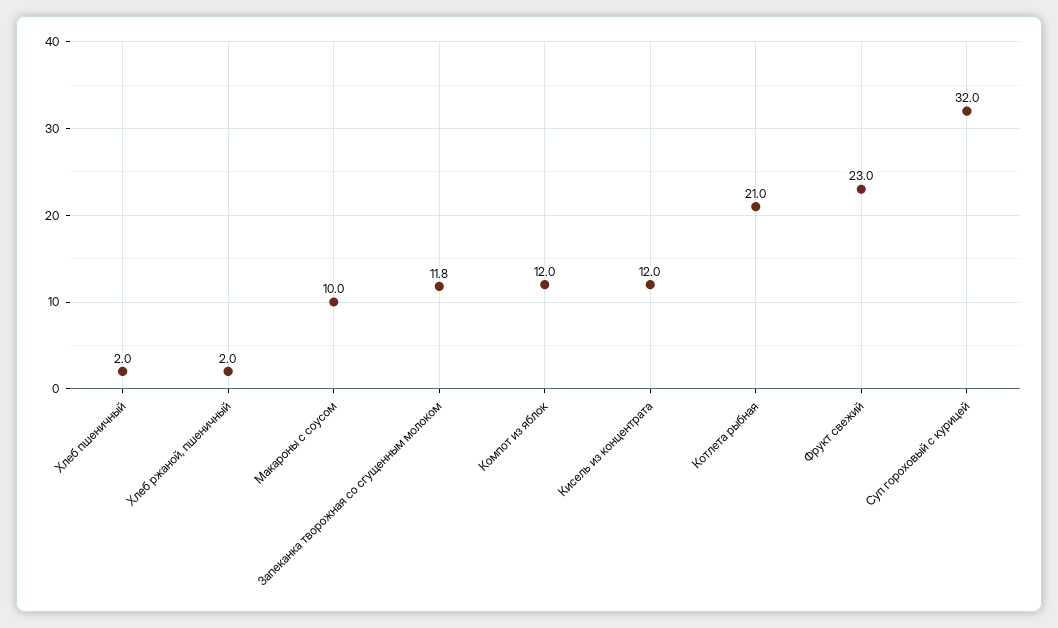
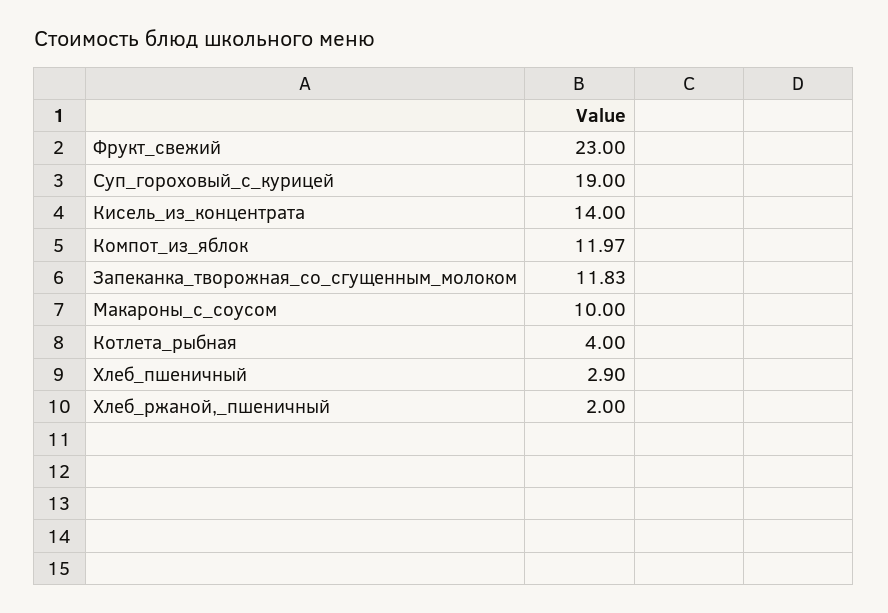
  {
-   "Хлеб пшеничный": 2,
+   "Хлеб пшеничный": 2.9,
    "Хлеб ржаной, пшеничный": 2,
    "Макароны с соусом": 10,
    "Запеканка творожная со сгущенным молоком": 11.83,
    "Компот из яблок": 11.97,
-   "Кисель из концентрата": 12,
+   "Кисель из концентрата": 14,
-   "Котлета рыбная": 21,
+   "Котлета рыбная": 4,
    "Фрукт свежий": 23,
-   "Суп гороховый с курицей": 32
+   "Суп гороховый с курицей": 19
  }

